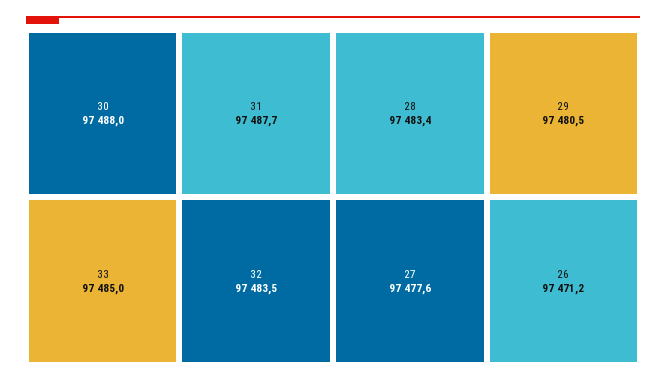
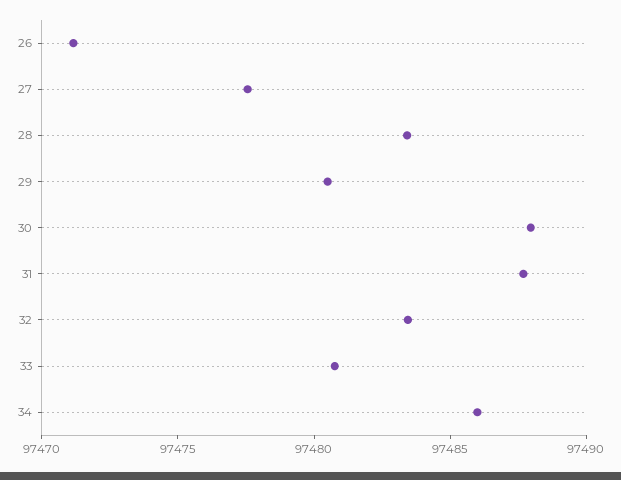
  {
    "30": 97488,
    "31": 97487.7,
-   "33": 97485,
+   "33": 97481,
    "32": 97483.5,
    "28": 97483.4,
    "29": 97480.5,
    "27": 97477.6,
-   "26": 97471.2
+   "26": 97471.2,
+   "34": 97486
  }

